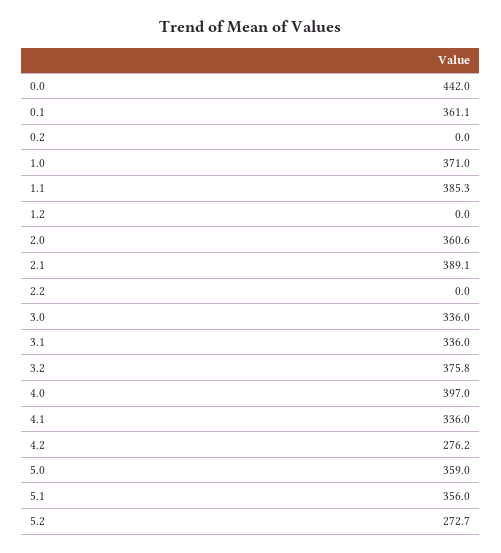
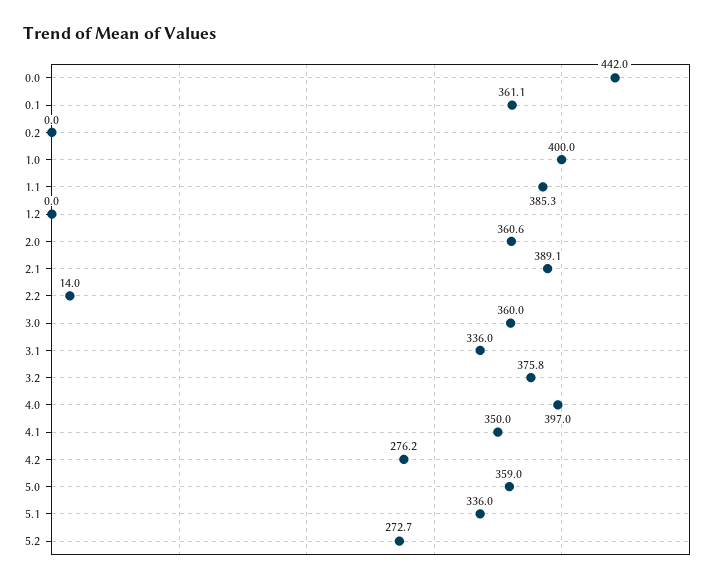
  {
    "0.0": 442,
    "0.1": 361.1,
    "0.2": 0,
-   "1.0": 371,
+   "1.0": 400,
    "1.1": 385.3,
    "1.2": 0,
    "2.0": 360.6,
    "2.1": 389.1,
-   "2.2": 0,
+   "2.2": 14,
-   "3.0": 336,
+   "3.0": 360,
    "3.1": 336,
    "3.2": 375.8,
    "4.0": 397,
-   "4.1": 336,
+   "4.1": 350,
    "4.2": 276.2,
    "5.0": 359,
-   "5.1": 356,
+   "5.1": 336,
    "5.2": 272.7
  }

